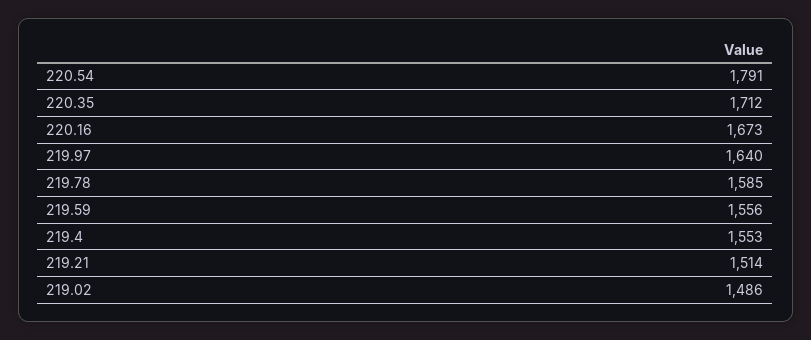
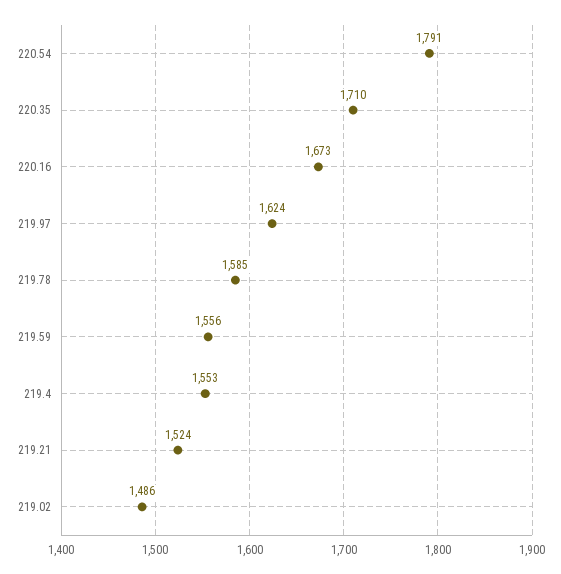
  {
    "220.54": 1791,
-   "220.35": 1712,
+   "220.35": 1710,
    "220.16": 1673,
-   "219.97": 1640,
+   "219.97": 1624,
    "219.78": 1585,
    "219.59": 1556,
    "219.4": 1553,
-   "219.21": 1514,
+   "219.21": 1524,
    "219.02": 1486
  }

